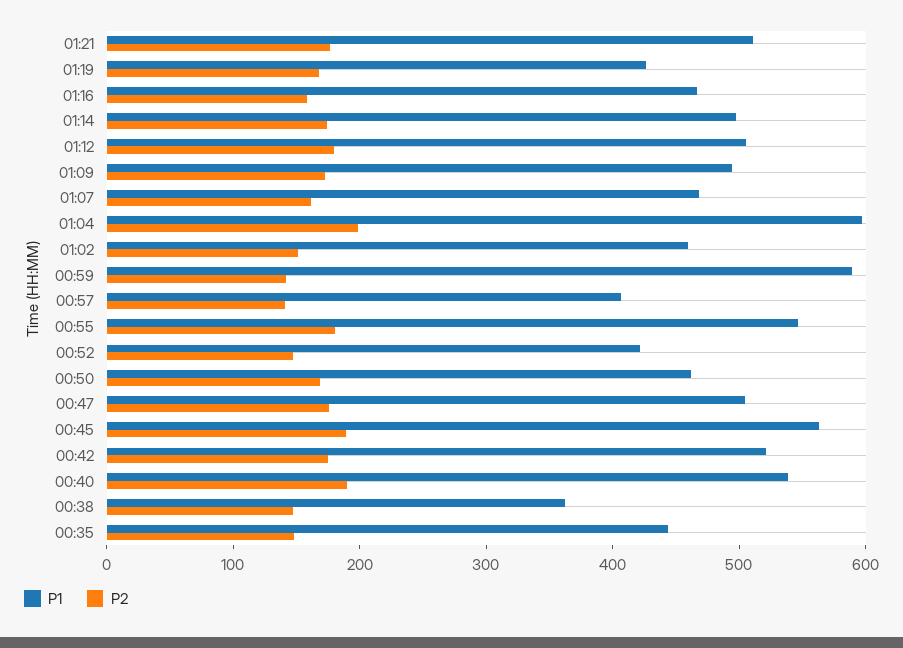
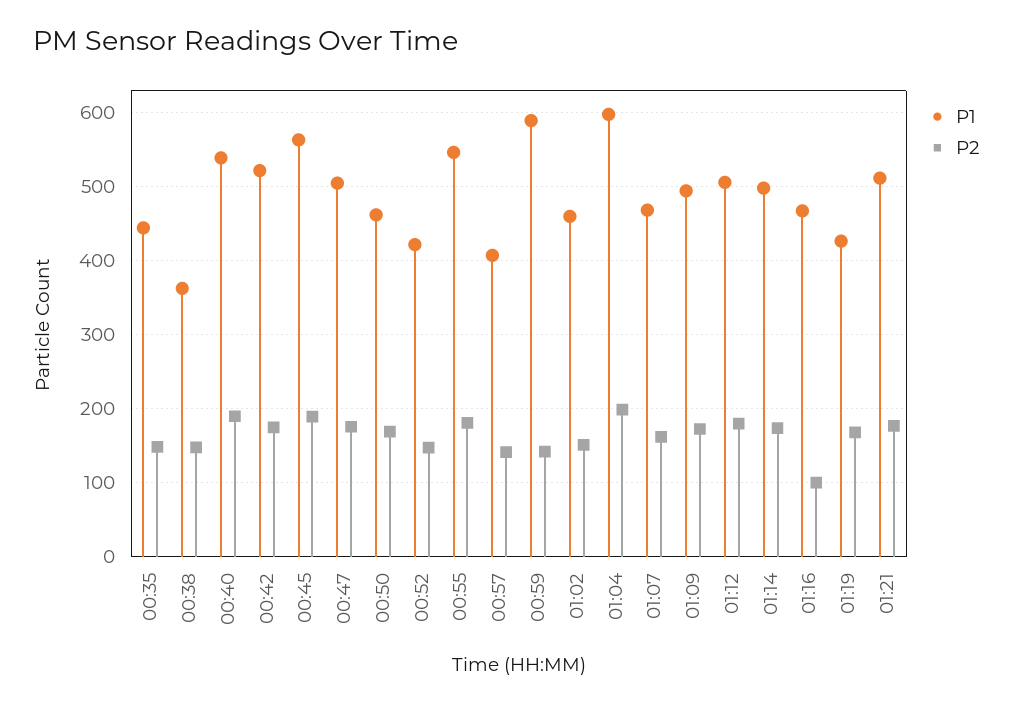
  {
    "P1": {
      "01:21": 510,
      "01:19": 430,
      "01:16": 470,
      "01:14": 500,
      "01:12": 510,
      "01:09": 490,
      "01:07": 470,
      "01:04": 600,
      "01:02": 460,
      "00:59": 590,
      "00:57": 410,
      "00:55": 550,
      "00:52": 420,
      "00:50": 460,
      "00:47": 500,
      "00:45": 560,
      "00:42": 520,
      "00:40": 540,
      "00:38": 360,
      "00:35": 440
    },
    "P2": {
      "01:21": 180,
      "01:19": 170,
-     "01:16": 160,
+     "01:16": 100,
      "01:14": 170,
      "01:12": 180,
      "01:09": 170,
      "01:07": 160,
      "01:04": 200,
      "01:02": 150,
      "00:59": 140,
      "00:57": 140,
      "00:55": 180,
      "00:52": 150,
      "00:50": 170,
      "00:47": 180,
      "00:45": 190,
      "00:42": 170,
      "00:40": 190,
      "00:38": 150,
      "00:35": 150
    }
  }

